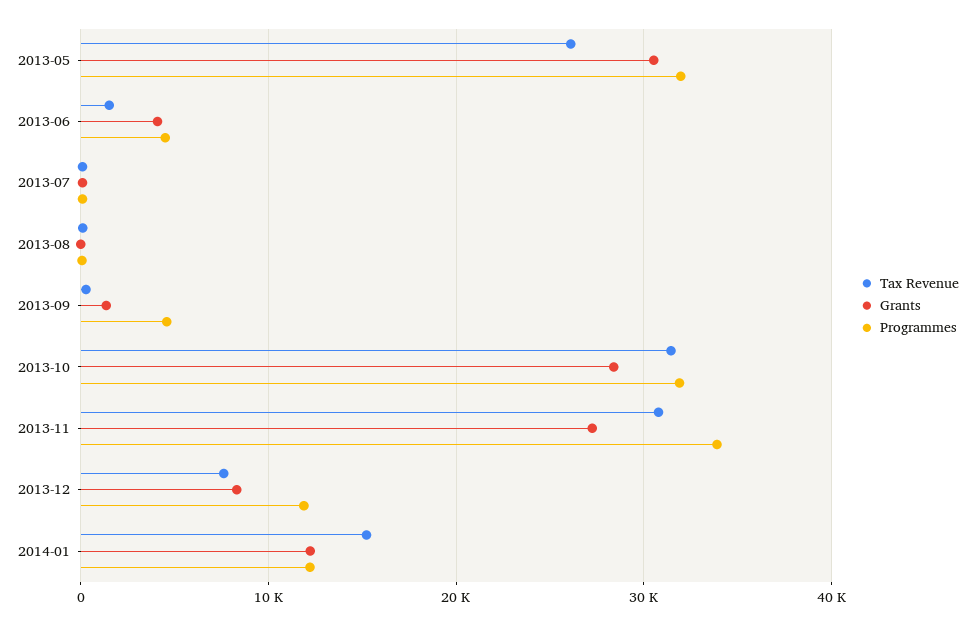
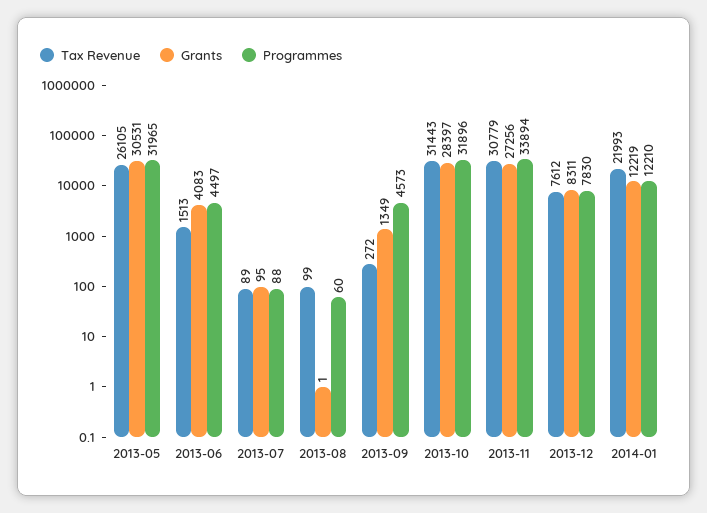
  {
    "Tax Revenue": {
      "2013-05": 26105,
      "2013-06": 1513,
      "2013-07": 89,
      "2013-08": 99,
      "2013-09": 272,
      "2013-10": 31443,
      "2013-11": 30779,
      "2013-12": 7612,
-     "2014-01": 15000
+     "2014-01": 21993
    },
    "Grants": {
      "2013-05": 30531,
      "2013-06": 4083,
      "2013-07": 95,
      "2013-08": 1,
      "2013-09": 1349,
      "2013-10": 28397,
      "2013-11": 27256,
      "2013-12": 8311,
      "2014-01": 12219
    },
    "Programmes": {
      "2013-05": 31965,
      "2013-06": 4497,
      "2013-07": 88,
      "2013-08": 60,
      "2013-09": 4573,
      "2013-10": 31896,
      "2013-11": 33894,
-     "2013-12": 12000,
+     "2013-12": 7830,
      "2014-01": 12210
    }
  }

